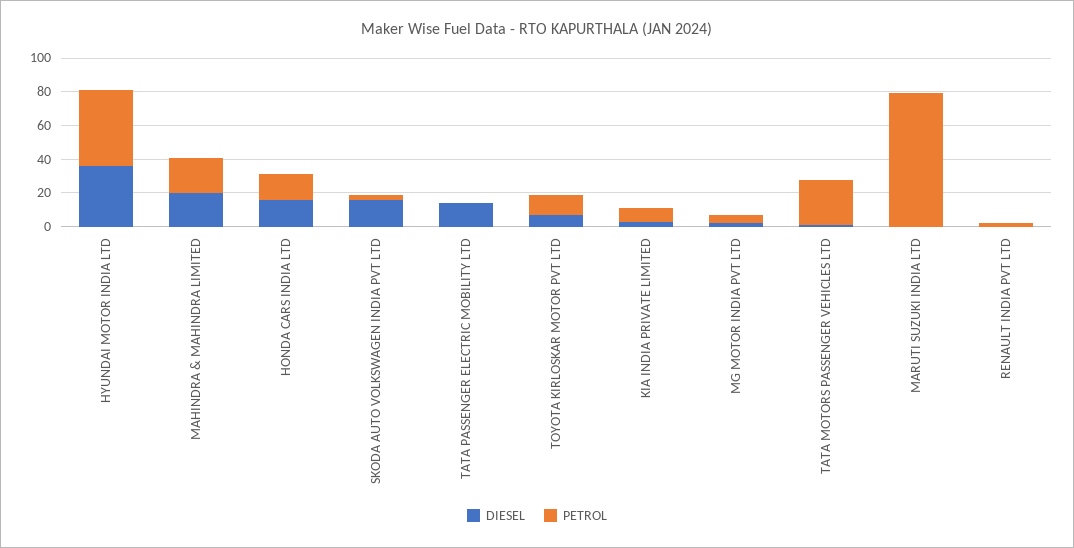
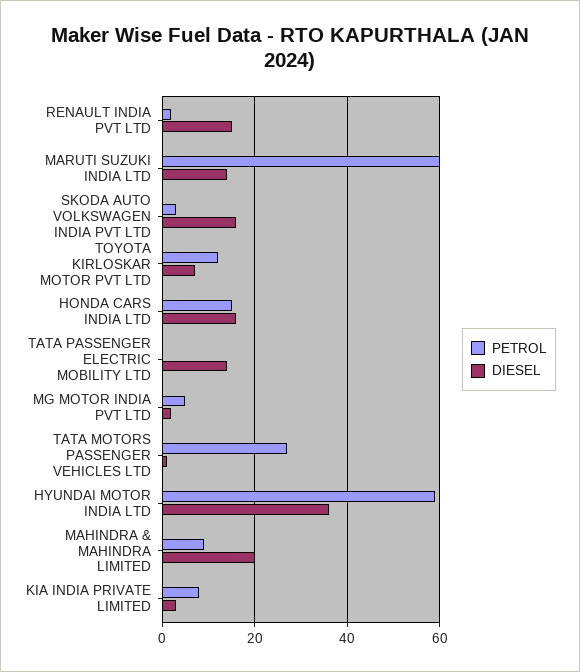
  {
    "DIESEL": {
      "HYUNDAI MOTOR INDIA LTD": 35,
      "MAHINDRA & MAHINDRA LIMITED": 20,
      "HONDA CARS INDIA LTD": 15,
      "SKODA AUTO VOLKSWAGEN INDIA PVT LTD": 15,
      "TATA PASSENGER ELECTRIC MOBILITY LTD": 15,
      "TOYOTA KIRLOSKAR MOTOR PVT LTD": 5,
      "KIA INDIA PRIVATE LIMITED": 5,
      "MG MOTOR INDIA PVT LTD": 0,
      "TATA MOTORS PASSENGER VEHICLES LTD": 0,
-     "MARUTI SUZUKI INDIA LTD": 0,
+     "MARUTI SUZUKI INDIA LTD": 15,
-     "RENAULT INDIA PVT LTD": 0
+     "RENAULT INDIA PVT LTD": 15
    },
    "PETROL": {
-     "HYUNDAI MOTOR INDIA LTD": 45,
+     "HYUNDAI MOTOR INDIA LTD": 60,
-     "MAHINDRA & MAHINDRA LIMITED": 20,
+     "MAHINDRA & MAHINDRA LIMITED": 10,
      "HONDA CARS INDIA LTD": 15,
      "SKODA AUTO VOLKSWAGEN INDIA PVT LTD": 5,
      "TATA PASSENGER ELECTRIC MOBILITY LTD": 0,
      "TOYOTA KIRLOSKAR MOTOR PVT LTD": 10,
      "KIA INDIA PRIVATE LIMITED": 10,
      "MG MOTOR INDIA PVT LTD": 5,
      "TATA MOTORS PASSENGER VEHICLES LTD": 25,
-     "MARUTI SUZUKI INDIA LTD": 80,
+     "MARUTI SUZUKI INDIA LTD": 60,
      "RENAULT INDIA PVT LTD": 0
    }
  }

